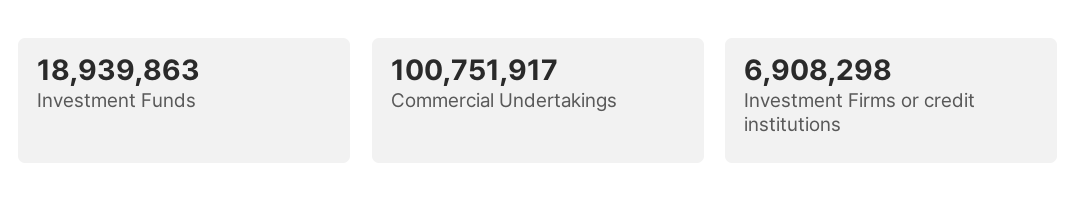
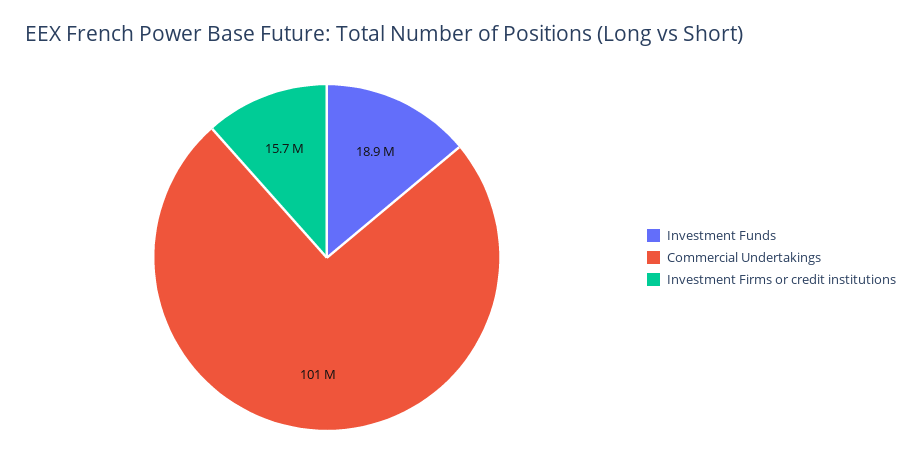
  {
    "Investment Funds": 18939863,
    "Commercial Undertakings": 100751917,
-   "Investment Firms or credit institutions": 6908298
+   "Investment Firms or credit institutions": 15700000
  }

